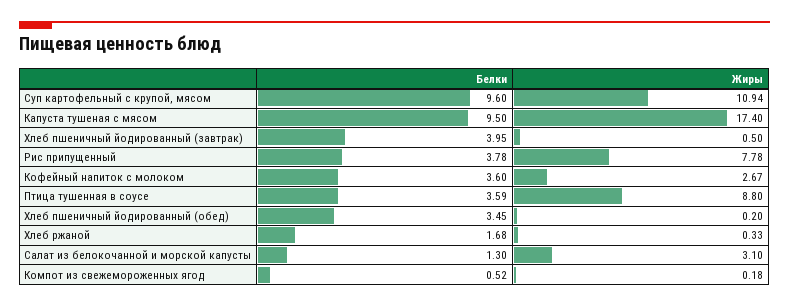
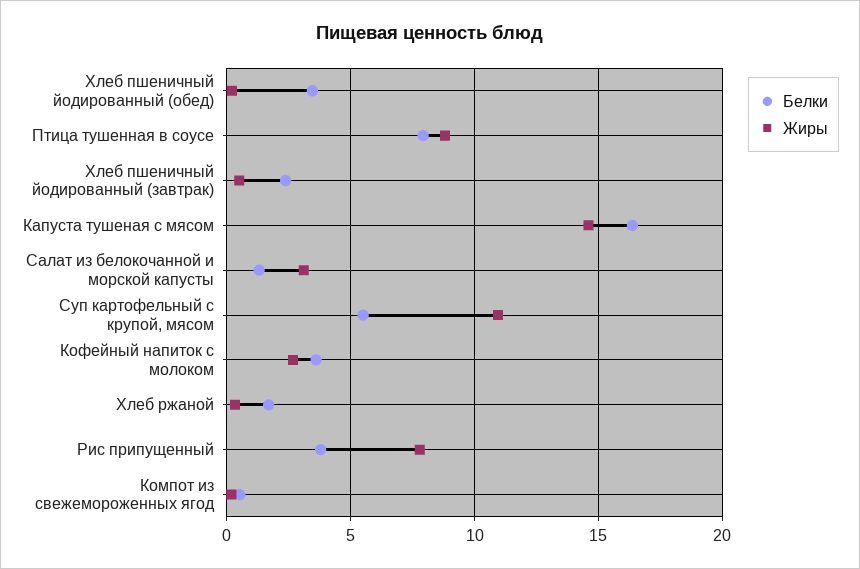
  {
    "Белки": {
-     "Суп картофельный с крупой, мясом": 9.6,
+     "Суп картофельный с крупой, мясом": 5.5,
-     "Капуста тушеная с мясом": 9.5,
+     "Капуста тушеная с мясом": 16.5,
-     "Хлеб пшеничный йодированный (завтрак)": 3.95,
+     "Хлеб пшеничный йодированный (завтрак)": 2.5,
      "Рис припущенный": 3.78,
      "Кофейный напиток с молоком": 3.6,
-     "Птица тушенная в соусе": 3.59,
+     "Птица тушенная в соусе": 8,
      "Хлеб пшеничный йодированный (обед)": 3.45,
      "Хлеб ржаной": 1.68,
      "Салат из белокочанной и морской капусты": 1.3,
      "Компот из свежемороженных ягод": 0.52
    },
    "Жиры": {
      "Суп картофельный с крупой, мясом": 10.94,
-     "Капуста тушеная с мясом": 17.4,
+     "Капуста тушеная с мясом": 14.5,
      "Хлеб пшеничный йодированный (завтрак)": 0.5,
      "Рис припущенный": 7.78,
      "Кофейный напиток с молоком": 2.67,
      "Птица тушенная в соусе": 8.8,
      "Хлеб пшеничный йодированный (обед)": 0.2,
      "Хлеб ржаной": 0.33,
      "Салат из белокочанной и морской капусты": 3.1,
      "Компот из свежемороженных ягод": 0.18
    }
  }

